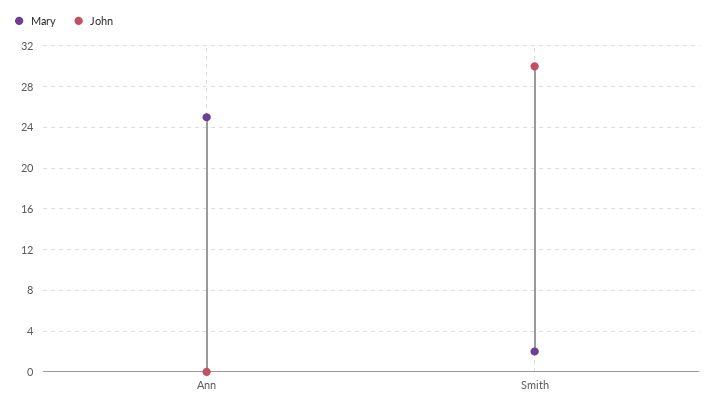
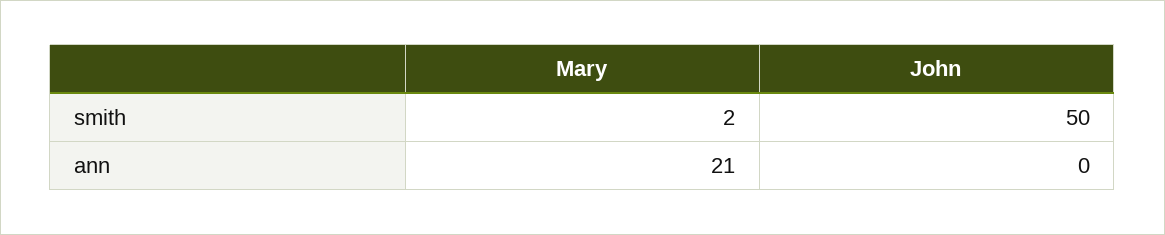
  {
    "Mary": {
-     "Ann": 25,
+     "Ann": 21,
      "Smith": 2
    },
    "John": {
      "Ann": 0,
-     "Smith": 30
+     "Smith": 50
    }
  }

